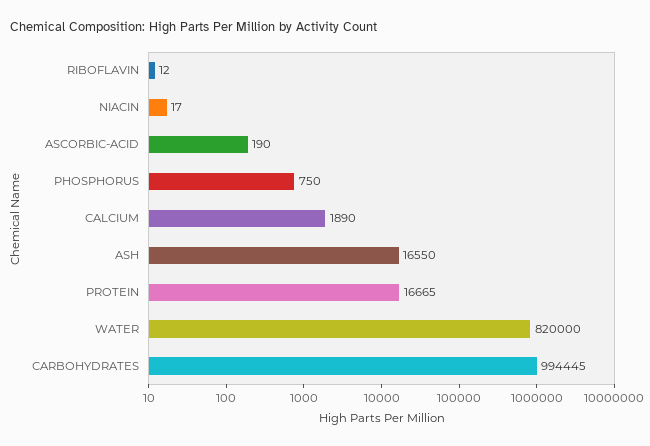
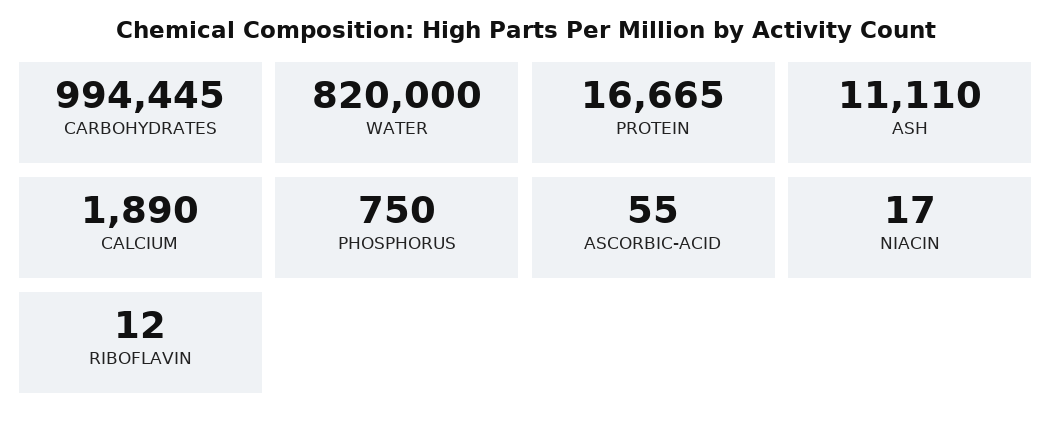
  {
    "RIBOFLAVIN": 12,
    "NIACIN": 17,
-   "ASCORBIC-ACID": 190,
+   "ASCORBIC-ACID": 55,
    "PHOSPHORUS": 750,
    "CALCIUM": 1890,
-   "ASH": 16550,
+   "ASH": 11110,
    "PROTEIN": 16665,
    "WATER": 820000,
    "CARBOHYDRATES": 994445
  }

